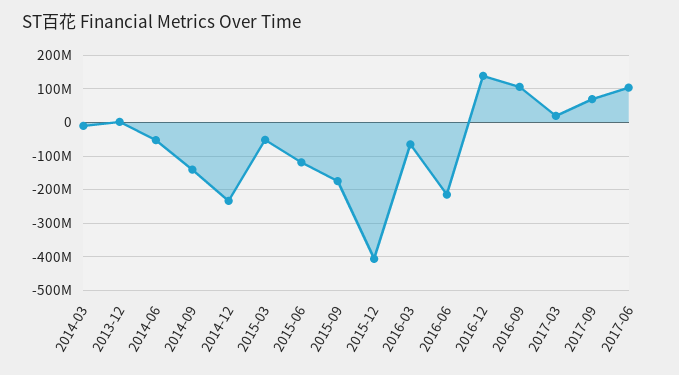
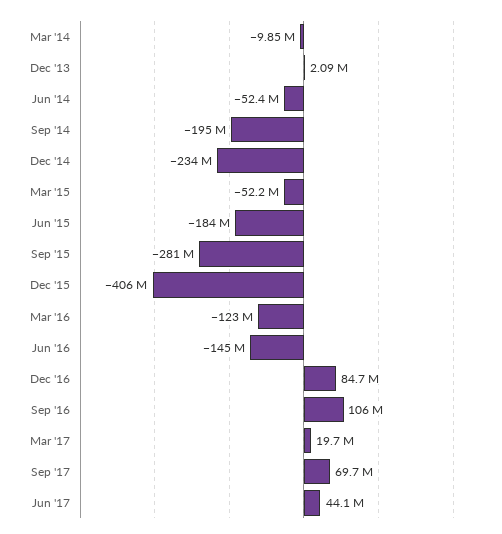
  {
    "2014-03": -9850000,
    "2013-12": 2090000,
    "2014-06": -52400000,
-   "2014-09": -140000000,
+   "2014-09": -195000000,
    "2014-12": -234000000,
    "2015-03": -52200000,
-   "2015-06": -120000000,
+   "2015-06": -184000000,
-   "2015-09": -180000000,
+   "2015-09": -281000000,
    "2015-12": -406000000,
-   "2016-03": -60000000,
+   "2016-03": -123000000,
-   "2016-06": -220000000,
+   "2016-06": -145000000,
-   "2016-12": 140000000,
+   "2016-12": 84700000,
    "2016-09": 106000000,
    "2017-03": 19700000,
    "2017-09": 69700000,
-   "2017-06": 100000000
+   "2017-06": 44100000
  }

